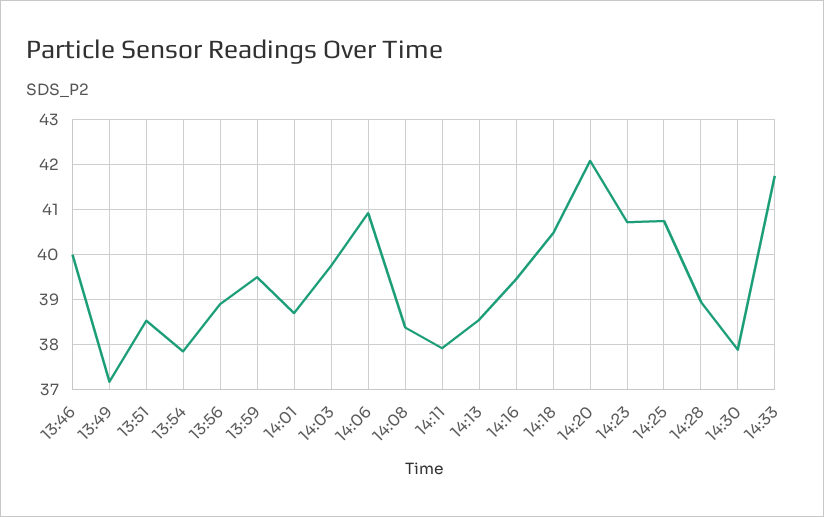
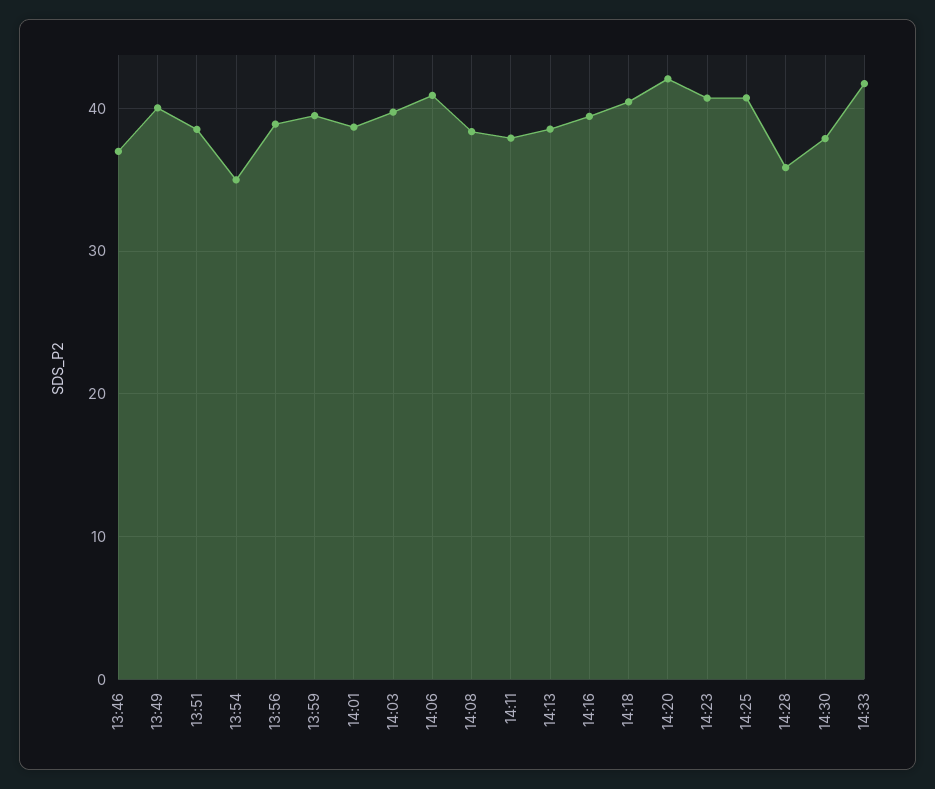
  {
-   "13:46": 40,
+   "13:46": 37,
-   "13:49": 37.2,
+   "13:49": 40,
    "13:51": 38.6,
-   "13:54": 37.8,
+   "13:54": 35,
    "13:56": 39,
    "13:59": 39.6,
    "14:01": 38.8,
    "14:03": 39.8,
    "14:06": 41,
    "14:08": 38.4,
    "14:11": 38,
    "14:13": 38.6,
    "14:16": 39.4,
    "14:18": 40.4,
    "14:20": 42,
    "14:23": 40.8,
    "14:25": 40.8,
-   "14:28": 39,
+   "14:28": 36,
    "14:30": 37.8,
    "14:33": 41.8
  }

